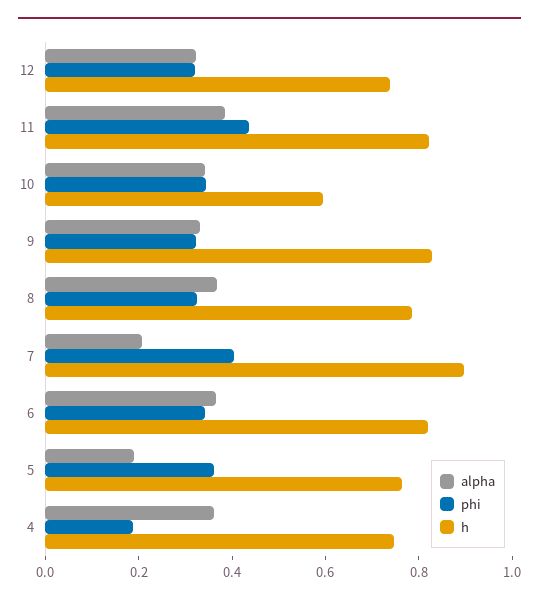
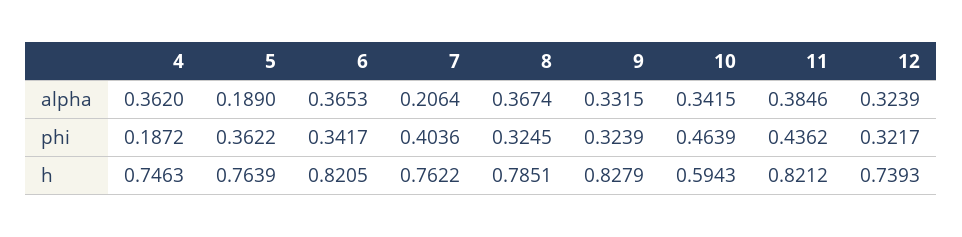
  {
    "alpha": {
      "12": 0.3239,
      "11": 0.3846,
      "10": 0.3415,
      "9": 0.3315,
      "8": 0.3674,
      "7": 0.2064,
      "6": 0.3653,
      "5": 0.189,
      "4": 0.362
    },
    "phi": {
      "12": 0.3217,
      "11": 0.4362,
-     "10": 0.35,
+     "10": 0.4639,
      "9": 0.3239,
      "8": 0.3245,
      "7": 0.4036,
      "6": 0.3417,
      "5": 0.3622,
      "4": 0.1872
    },
    "h": {
      "12": 0.7393,
      "11": 0.8212,
      "10": 0.5943,
      "9": 0.8279,
      "8": 0.7851,
-     "7": 0.9,
+     "7": 0.7622,
      "6": 0.8205,
      "5": 0.7639,
      "4": 0.7463
    }
  }

